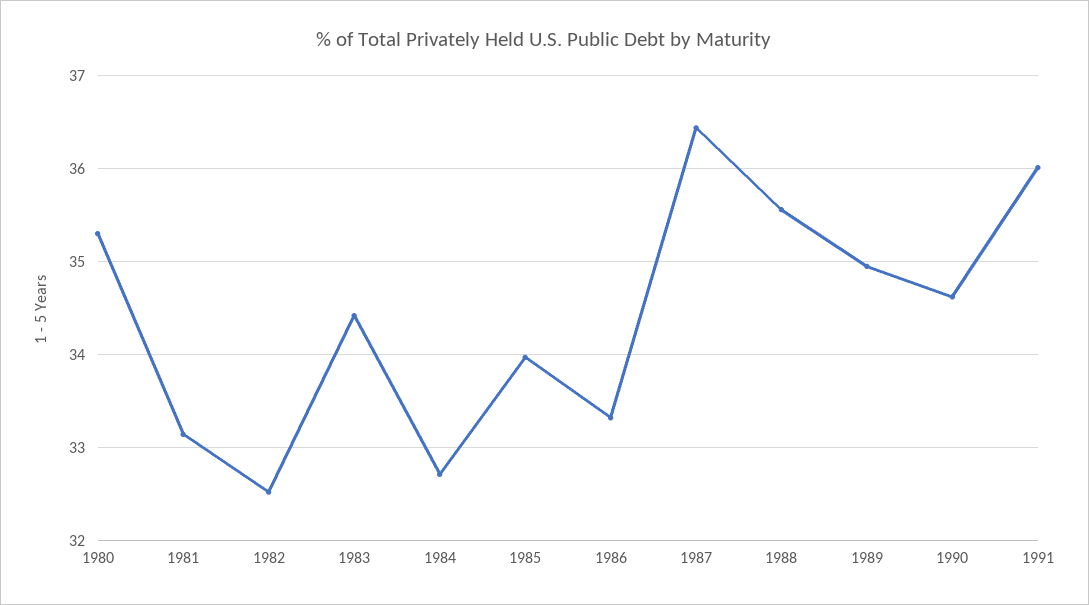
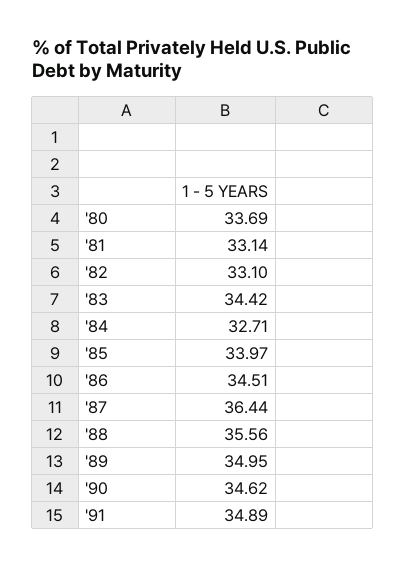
  {
-   "1980": 35.3,
+   "1980": 33.69,
    "1981": 33.14,
-   "1982": 32.5,
+   "1982": 33.1,
    "1983": 34.42,
    "1984": 32.71,
    "1985": 33.97,
-   "1986": 33.3,
+   "1986": 34.51,
    "1987": 36.44,
    "1988": 35.56,
    "1989": 34.95,
    "1990": 34.62,
-   "1991": 36
+   "1991": 34.89
  }

